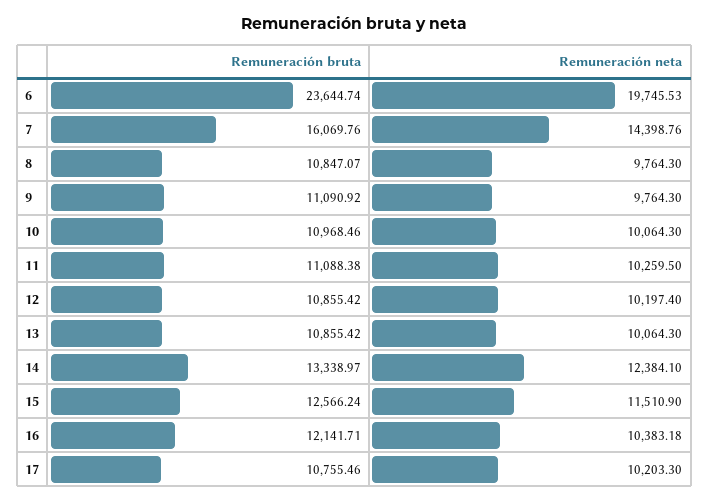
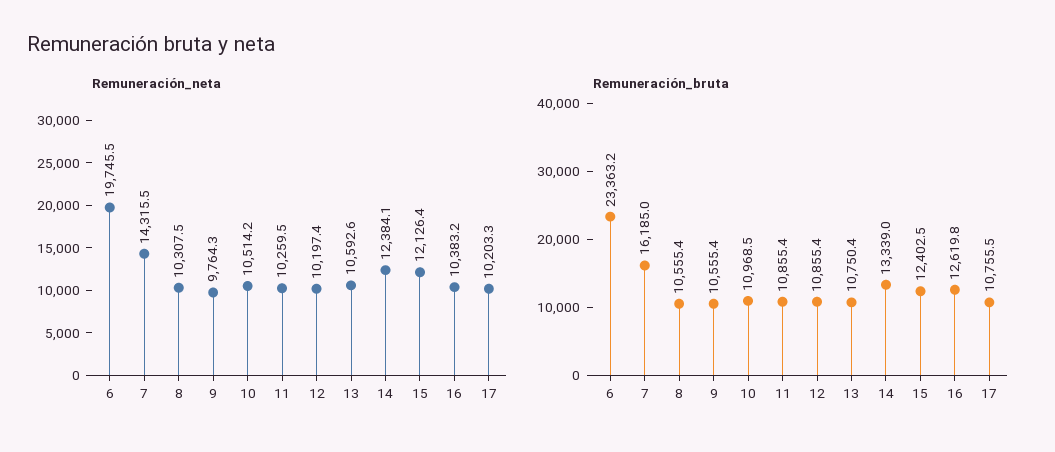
  {
    "Remuneración bruta": {
-     "6": 23644.74,
+     "6": 23363.2,
-     "7": 16069.76,
+     "7": 16185,
-     "8": 10847.07,
+     "8": 10555.4,
-     "9": 11090.92,
+     "9": 10555.4,
      "10": 10968.46,
-     "11": 11088.38,
+     "11": 10855.4,
      "12": 10855.42,
-     "13": 10855.42,
+     "13": 10750.4,
      "14": 13338.97,
-     "15": 12566.24,
+     "15": 12402.5,
-     "16": 12141.71,
+     "16": 12619.8,
      "17": 10755.46
    },
    "Remuneración neta": {
      "6": 19745.53,
-     "7": 14398.76,
+     "7": 14315.5,
-     "8": 9764.3,
+     "8": 10307.5,
      "9": 9764.3,
-     "10": 10064.3,
+     "10": 10514.2,
      "11": 10259.5,
      "12": 10197.4,
-     "13": 10064.3,
+     "13": 10592.6,
      "14": 12384.1,
-     "15": 11510.9,
+     "15": 12126.4,
      "16": 10383.18,
      "17": 10203.3
    }
  }

